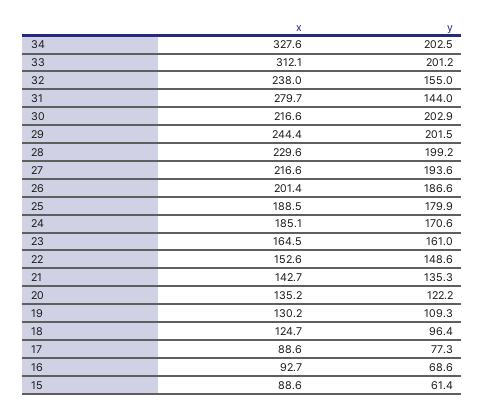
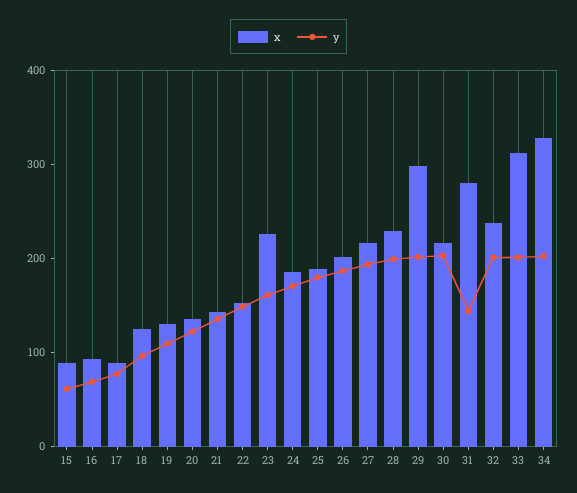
  {
    "x": {
      "34": 327.6,
      "33": 312.1,
      "32": 238,
      "31": 279.7,
      "30": 216.6,
-     "29": 244.4,
+     "29": 300,
      "28": 229.6,
      "27": 216.6,
      "26": 201.4,
      "25": 188.5,
      "24": 185.1,
-     "23": 164.5,
+     "23": 220,
      "22": 152.6,
      "21": 142.7,
      "20": 135.2,
      "19": 130.2,
      "18": 124.7,
      "17": 88.6,
      "16": 92.7,
      "15": 88.6
    },
    "y": {
      "34": 202.5,
      "33": 201.2,
-     "32": 155,
+     "32": 200,
      "31": 144,
      "30": 202.9,
      "29": 201.5,
      "28": 199.2,
      "27": 193.6,
      "26": 186.6,
      "25": 179.9,
      "24": 170.6,
      "23": 161,
      "22": 148.6,
      "21": 135.3,
      "20": 122.2,
      "19": 109.3,
      "18": 96.4,
      "17": 77.3,
      "16": 68.6,
      "15": 61.4
    }
  }

